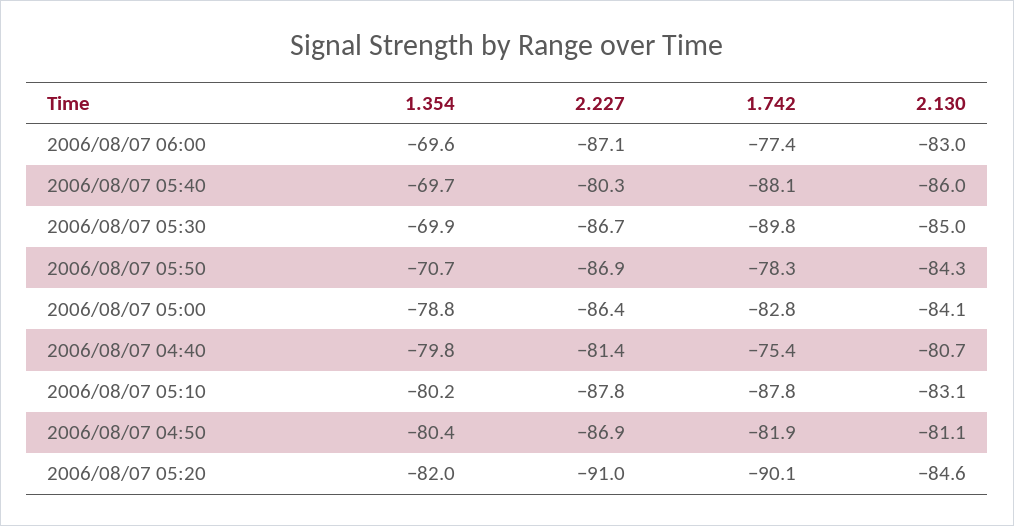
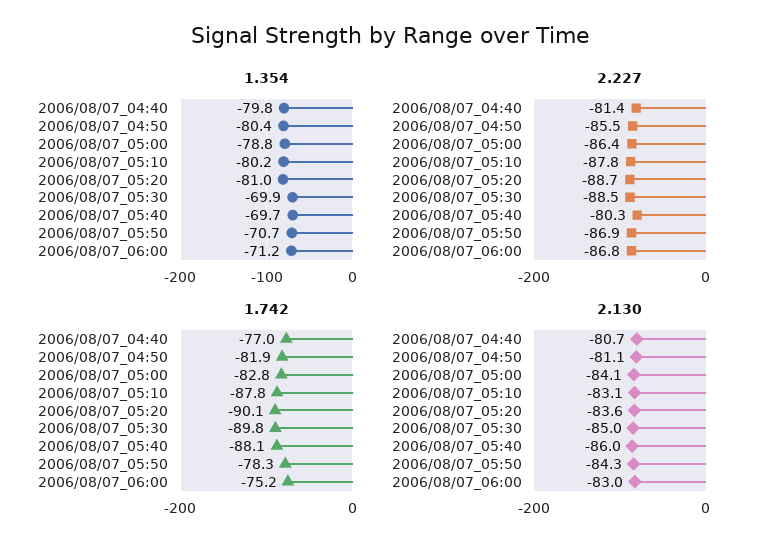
  {
    "1.354": {
-     "2006/08/07 06:00": -69.6,
+     "2006/08/07 06:00": -71.2,
      "2006/08/07 05:40": -69.7,
      "2006/08/07 05:30": -69.9,
      "2006/08/07 05:50": -70.7,
      "2006/08/07 05:00": -78.8,
      "2006/08/07 04:40": -79.8,
      "2006/08/07 05:10": -80.2,
      "2006/08/07 04:50": -80.4,
-     "2006/08/07 05:20": -82
+     "2006/08/07 05:20": -81
    },
    "2.227": {
-     "2006/08/07 06:00": -87.1,
+     "2006/08/07 06:00": -86.8,
      "2006/08/07 05:40": -80.3,
-     "2006/08/07 05:30": -86.7,
+     "2006/08/07 05:30": -88.5,
      "2006/08/07 05:50": -86.9,
      "2006/08/07 05:00": -86.4,
      "2006/08/07 04:40": -81.4,
      "2006/08/07 05:10": -87.8,
-     "2006/08/07 04:50": -86.9,
+     "2006/08/07 04:50": -85.5,
-     "2006/08/07 05:20": -91
+     "2006/08/07 05:20": -88.7
    },
    "1.742": {
-     "2006/08/07 06:00": -77.4,
+     "2006/08/07 06:00": -75.2,
      "2006/08/07 05:40": -88.1,
      "2006/08/07 05:30": -89.8,
      "2006/08/07 05:50": -78.3,
      "2006/08/07 05:00": -82.8,
-     "2006/08/07 04:40": -75.4,
+     "2006/08/07 04:40": -77,
      "2006/08/07 05:10": -87.8,
      "2006/08/07 04:50": -81.9,
      "2006/08/07 05:20": -90.1
    },
    "2.130": {
      "2006/08/07 06:00": -83,
      "2006/08/07 05:40": -86,
      "2006/08/07 05:30": -85,
      "2006/08/07 05:50": -84.3,
      "2006/08/07 05:00": -84.1,
      "2006/08/07 04:40": -80.7,
      "2006/08/07 05:10": -83.1,
      "2006/08/07 04:50": -81.1,
-     "2006/08/07 05:20": -84.6
+     "2006/08/07 05:20": -83.6
    }
  }

